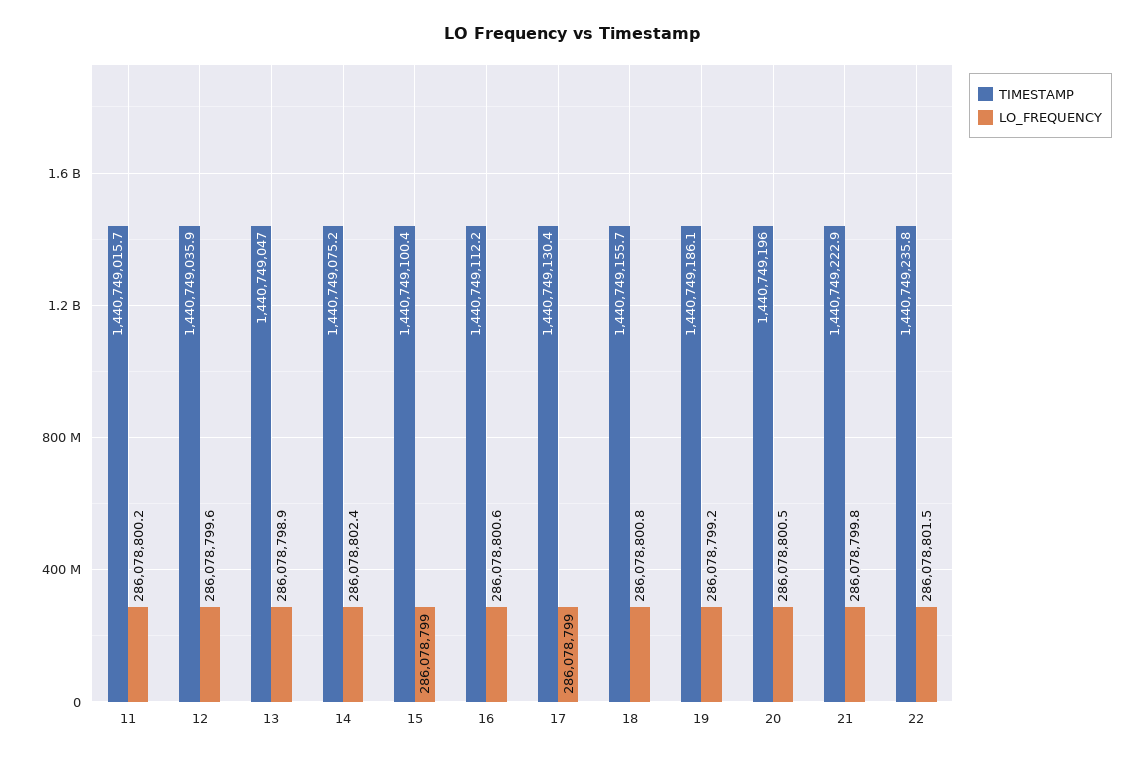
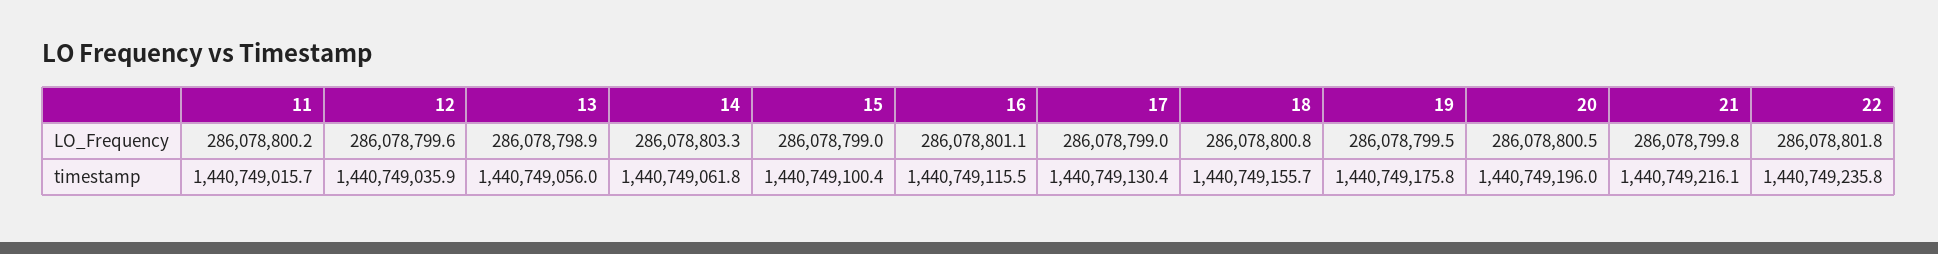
  {
    "TIMESTAMP": {
      "11": 1440749015.7,
      "12": 1440749035.9,
-     "13": 1440749047,
+     "13": 1440749056,
-     "14": 1440749075.2,
+     "14": 1440749061.8,
      "15": 1440749100.4,
-     "16": 1440749112.2,
+     "16": 1440749115.5,
      "17": 1440749130.4,
      "18": 1440749155.7,
-     "19": 1440749186.1,
+     "19": 1440749175.8,
      "20": 1440749196,
-     "21": 1440749222.9,
+     "21": 1440749216.1,
      "22": 1440749235.8
    },
    "LO_FREQUENCY": {
      "11": 286078800.2,
      "12": 286078799.6,
      "13": 286078798.9,
-     "14": 286078802.4,
+     "14": 286078803.3,
      "15": 286078799,
-     "16": 286078800.6,
+     "16": 286078801.1,
      "17": 286078799,
      "18": 286078800.8,
-     "19": 286078799.2,
+     "19": 286078799.5,
      "20": 286078800.5,
      "21": 286078799.8,
-     "22": 286078801.5
+     "22": 286078801.8
    }
  }

